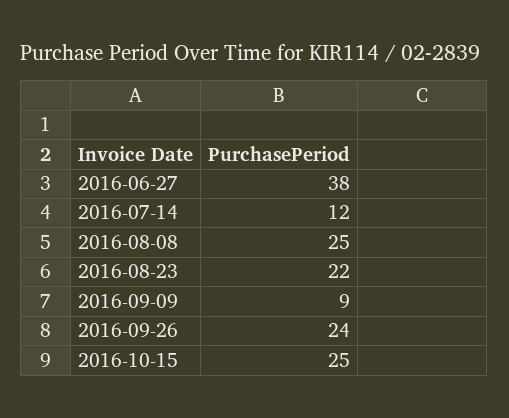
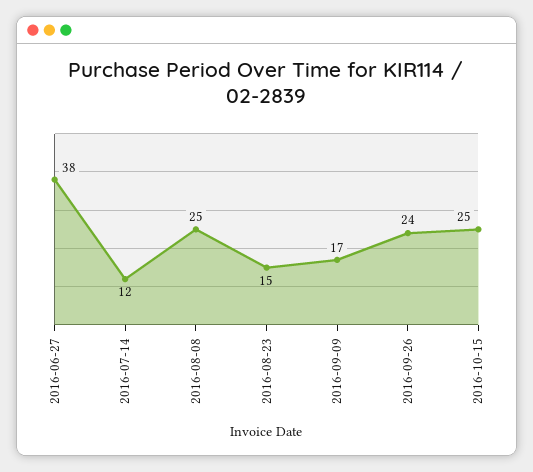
  {
    "2016-06-27": 38,
    "2016-07-14": 12,
    "2016-08-08": 25,
-   "2016-08-23": 22,
+   "2016-08-23": 15,
-   "2016-09-09": 9,
+   "2016-09-09": 17,
    "2016-09-26": 24,
    "2016-10-15": 25
  }

